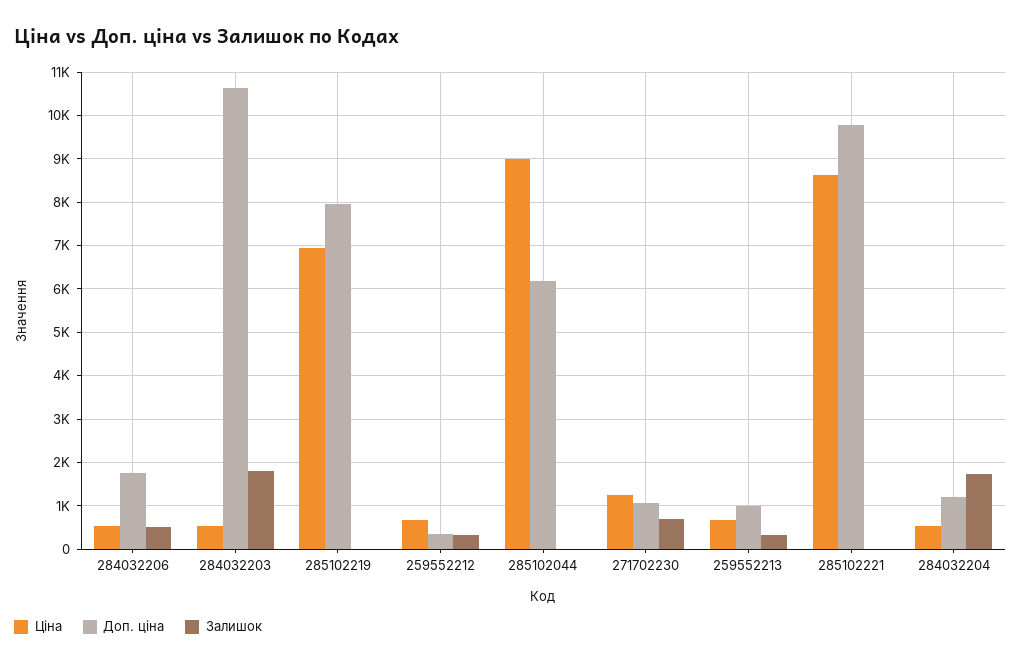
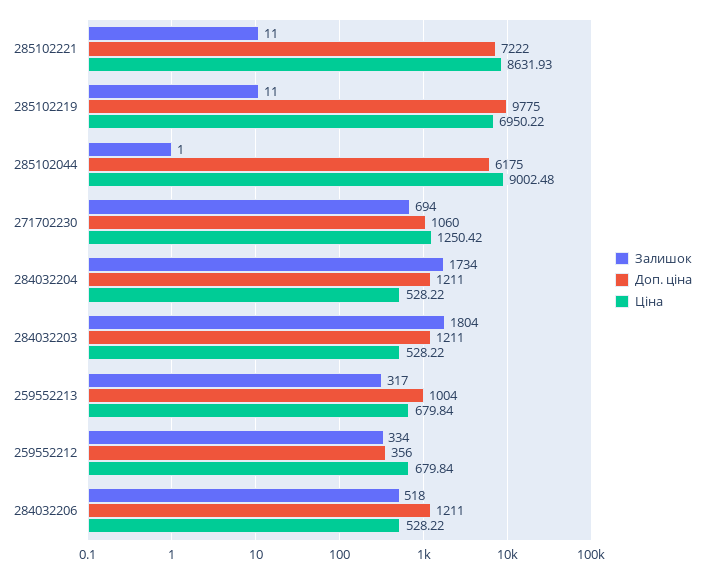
  {
    "Ціна": {
      "284032206": 528.22,
      "284032203": 528.22,
      "285102219": 6950.22,
      "259552212": 679.84,
      "285102044": 9002.48,
      "271702230": 1250.42,
      "259552213": 679.84,
      "285102221": 8631.93,
      "284032204": 528.22
    },
    "Доп. ціна": {
-     "284032206": 1800,
+     "284032206": 1211,
-     "284032203": 10600,
+     "284032203": 1211,
-     "285102219": 8000,
+     "285102219": 9775,
      "259552212": 356,
      "285102044": 6175,
      "271702230": 1060,
      "259552213": 1004,
-     "285102221": 9800,
+     "285102221": 7222,
      "284032204": 1211
    },
    "Залишок": {
      "284032206": 518,
      "284032203": 1804,
      "285102219": 11,
      "259552212": 334,
      "285102044": 1,
      "271702230": 694,
      "259552213": 317,
      "285102221": 11,
      "284032204": 1734
    }
  }

